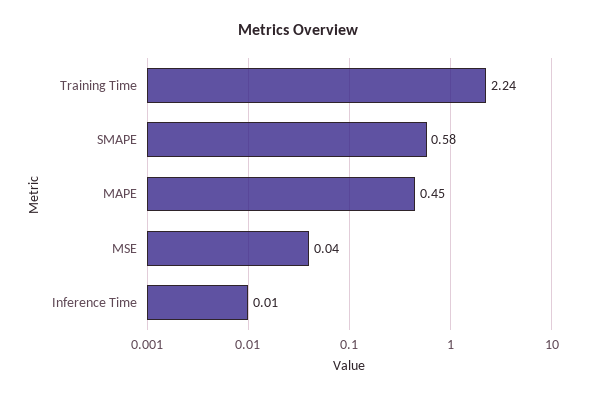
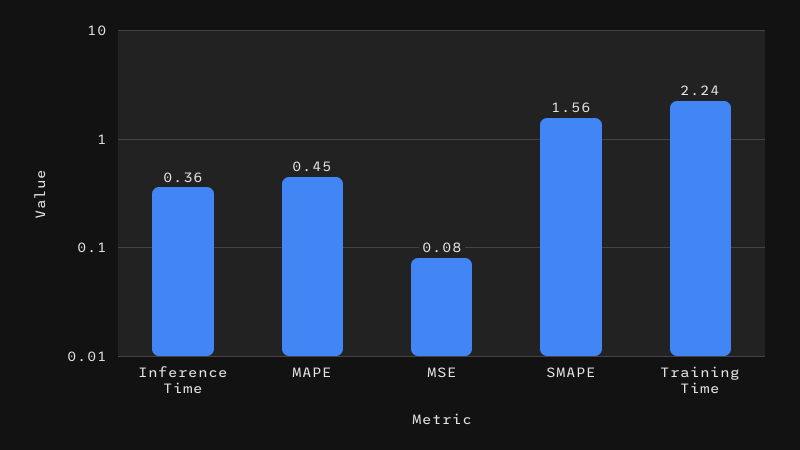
  {
    "Training Time": 2.24,
-   "SMAPE": 0.58,
+   "SMAPE": 1.56,
    "MAPE": 0.45,
-   "MSE": 0.04,
+   "MSE": 0.08,
-   "Inference Time": 0.01
+   "Inference Time": 0.36
  }

